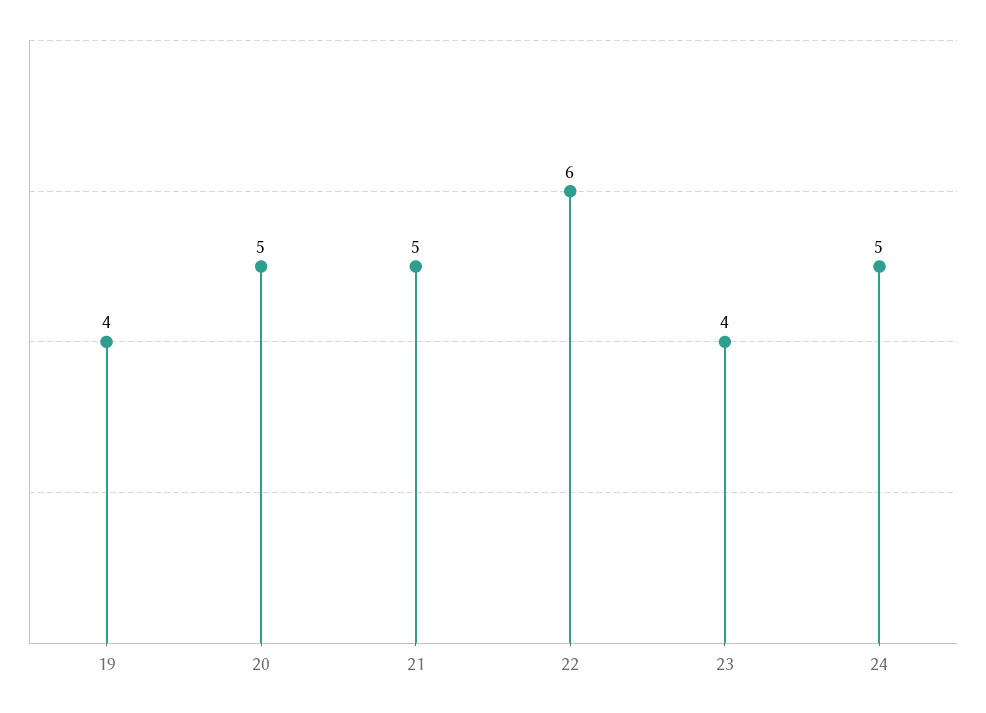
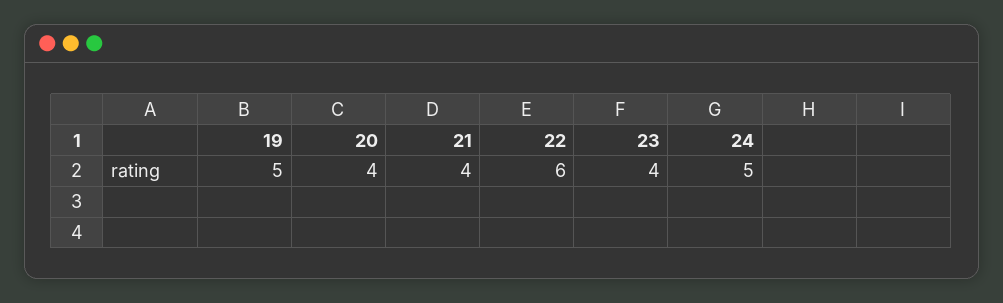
  {
-   "19": 4,
+   "19": 5,
-   "20": 5,
+   "20": 4,
-   "21": 5,
+   "21": 4,
    "22": 6,
    "23": 4,
    "24": 5
  }

